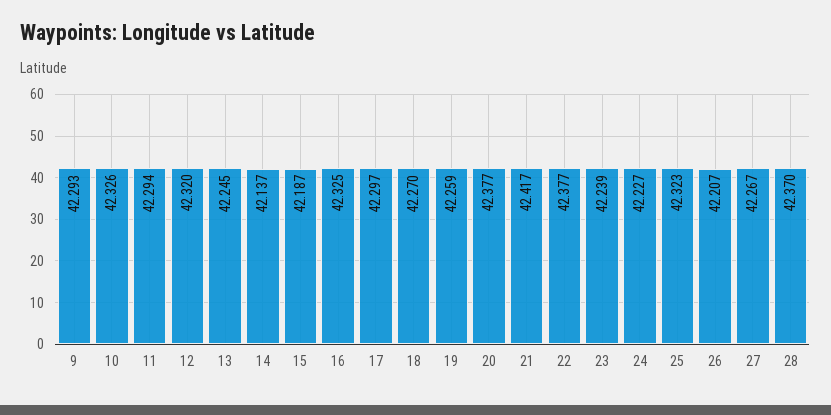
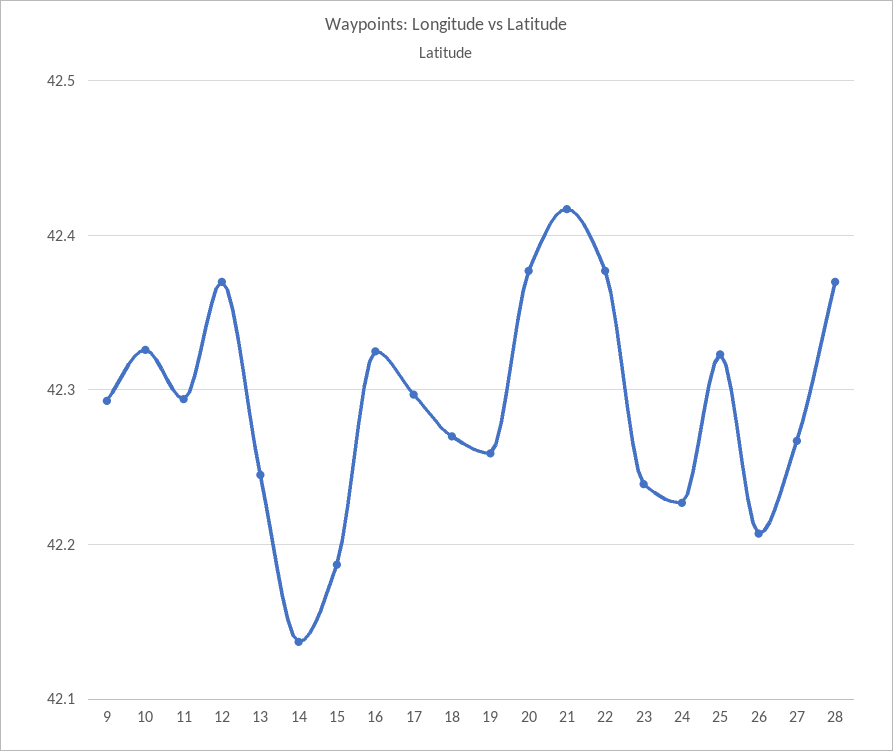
  {
    "9": 42.293,
    "10": 42.326,
    "11": 42.294,
-   "12": 42.32,
+   "12": 42.37,
    "13": 42.245,
    "14": 42.137,
    "15": 42.187,
    "16": 42.325,
    "17": 42.297,
    "18": 42.27,
    "19": 42.259,
    "20": 42.377,
    "21": 42.417,
    "22": 42.377,
    "23": 42.239,
    "24": 42.227,
    "25": 42.323,
    "26": 42.207,
    "27": 42.267,
    "28": 42.37
  }

